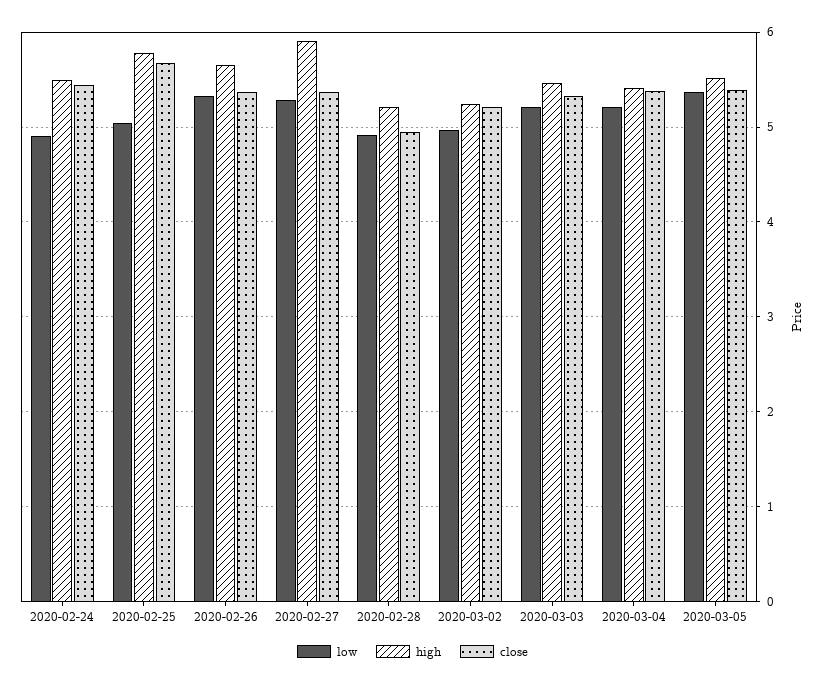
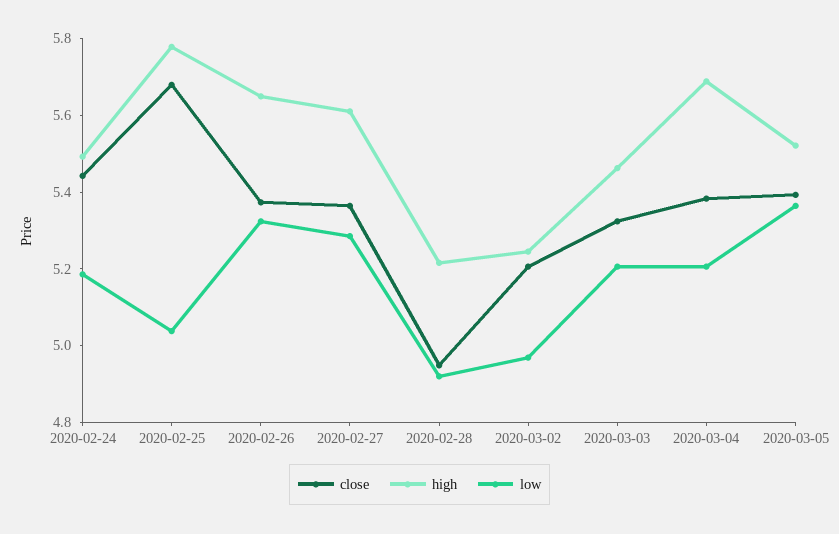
  {
    "low": {
-     "2020-02-24": 4.9,
+     "2020-02-24": 5.2,
      "2020-02-25": 5.05,
      "2020-02-26": 5.3,
      "2020-02-27": 5.3,
      "2020-02-28": 4.9,
      "2020-03-02": 4.95,
      "2020-03-03": 5.2,
      "2020-03-04": 5.2,
      "2020-03-05": 5.35
    },
    "high": {
      "2020-02-24": 5.5,
      "2020-02-25": 5.8,
      "2020-02-26": 5.65,
-     "2020-02-27": 5.9,
+     "2020-02-27": 5.6,
      "2020-02-28": 5.2,
      "2020-03-02": 5.25,
      "2020-03-03": 5.45,
-     "2020-03-04": 5.4,
+     "2020-03-04": 5.7,
      "2020-03-05": 5.5
    },
    "close": {
      "2020-02-24": 5.45,
      "2020-02-25": 5.7,
      "2020-02-26": 5.35,
      "2020-02-27": 5.35,
      "2020-02-28": 4.95,
      "2020-03-02": 5.2,
      "2020-03-03": 5.3,
      "2020-03-04": 5.4,
      "2020-03-05": 5.4
    }
  }

